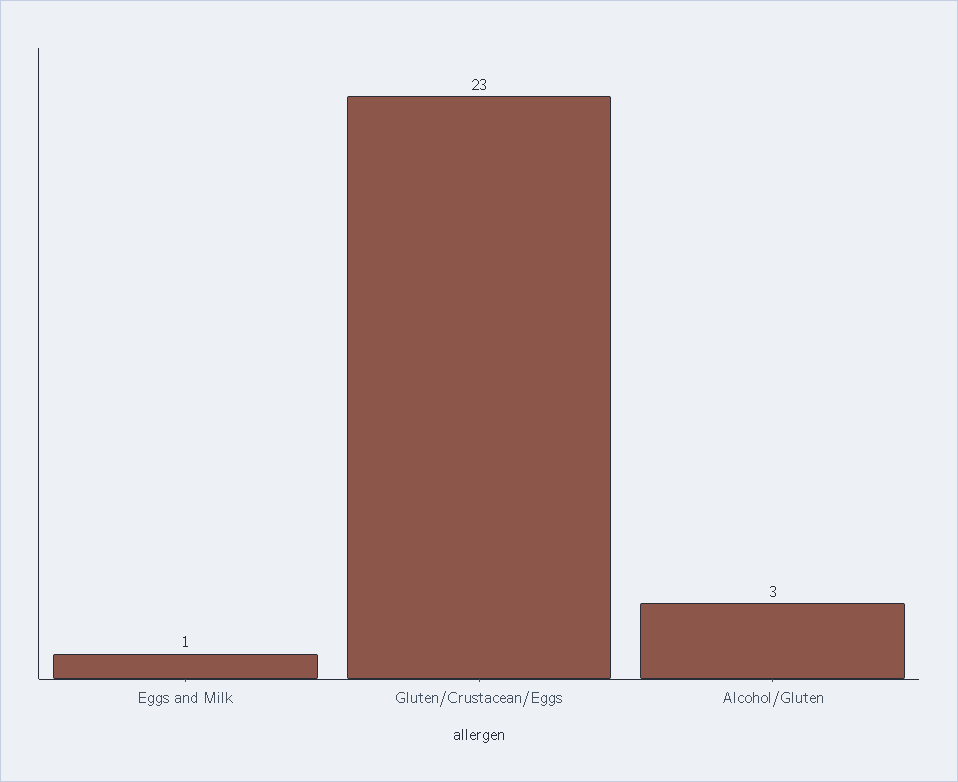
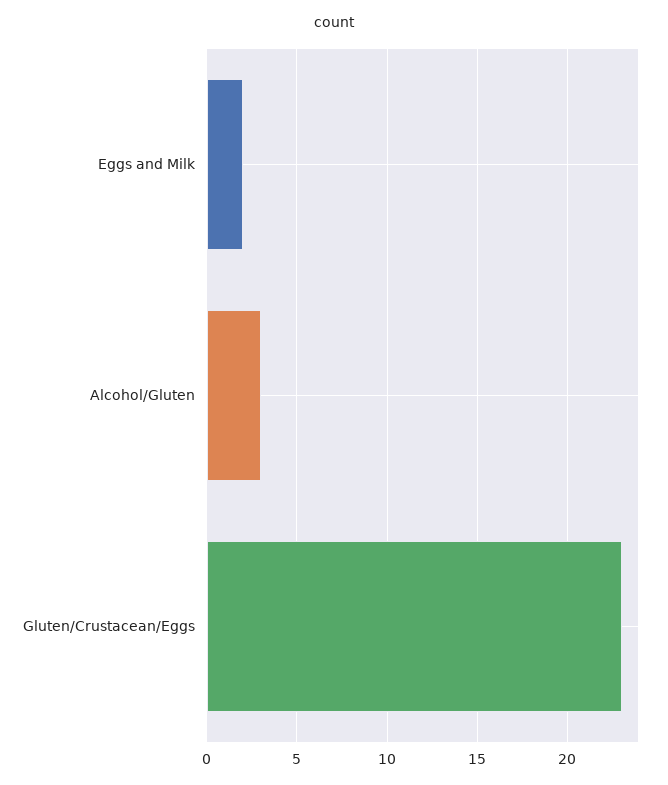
  {
-   "Eggs and Milk": 1,
+   "Eggs and Milk": 2,
    "Gluten/Crustacean/Eggs": 23,
    "Alcohol/Gluten": 3
  }

